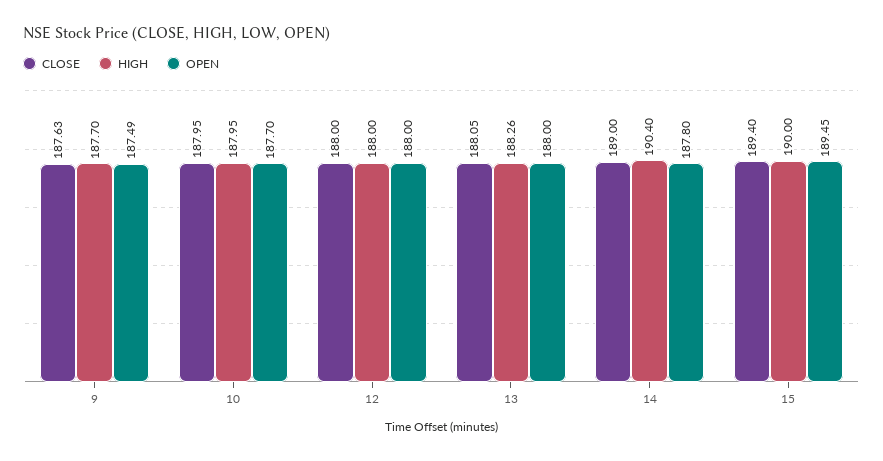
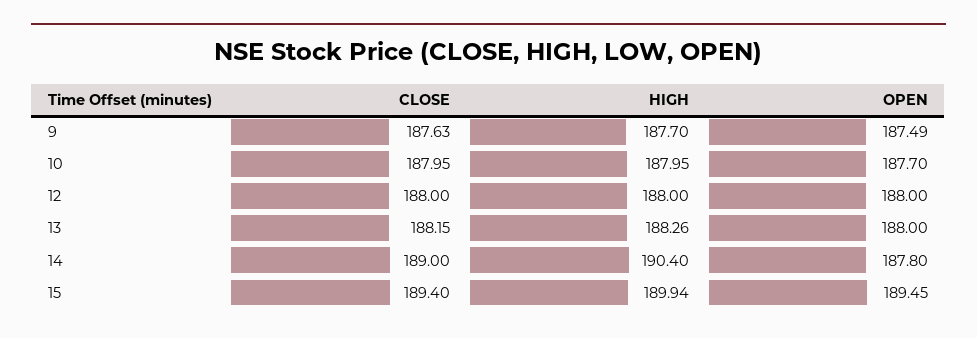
  {
    "CLOSE": {
      "9": 187.63,
      "10": 187.95,
      "12": 188,
-     "13": 188.05,
+     "13": 188.15,
      "14": 189,
      "15": 189.4
    },
    "HIGH": {
      "9": 187.7,
      "10": 187.95,
      "12": 188,
      "13": 188.26,
      "14": 190.4,
-     "15": 190
+     "15": 189.94
    },
    "OPEN": {
      "9": 187.49,
      "10": 187.7,
      "12": 188,
      "13": 188,
      "14": 187.8,
      "15": 189.45
    }
  }

